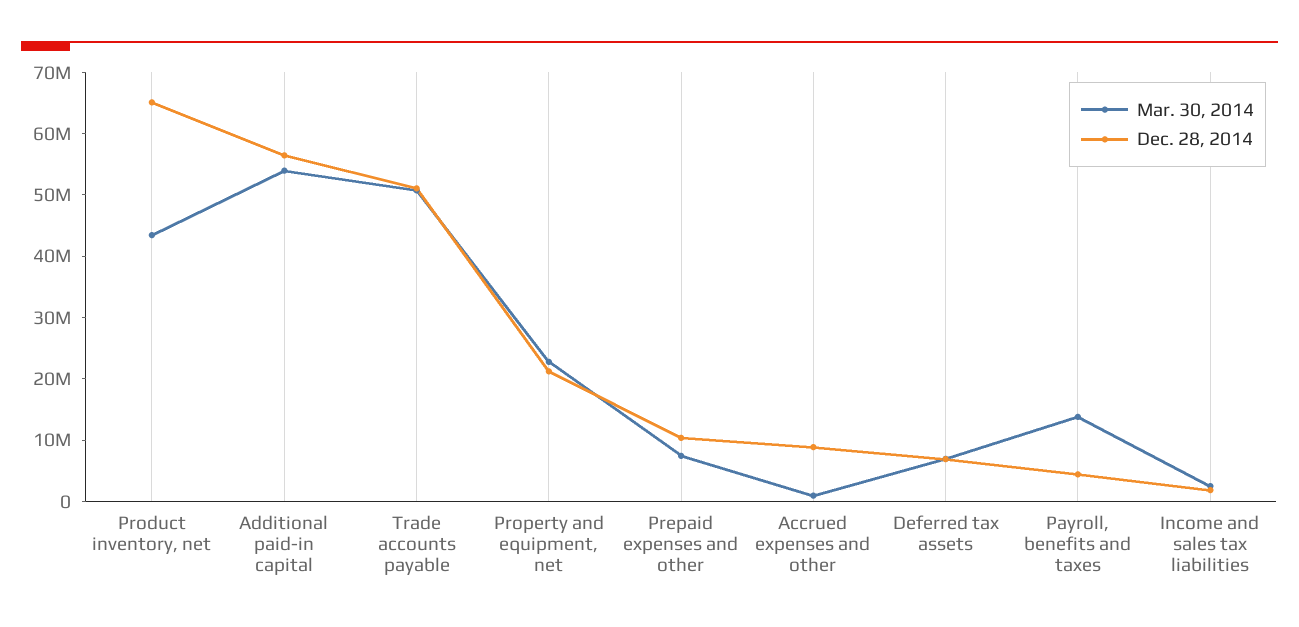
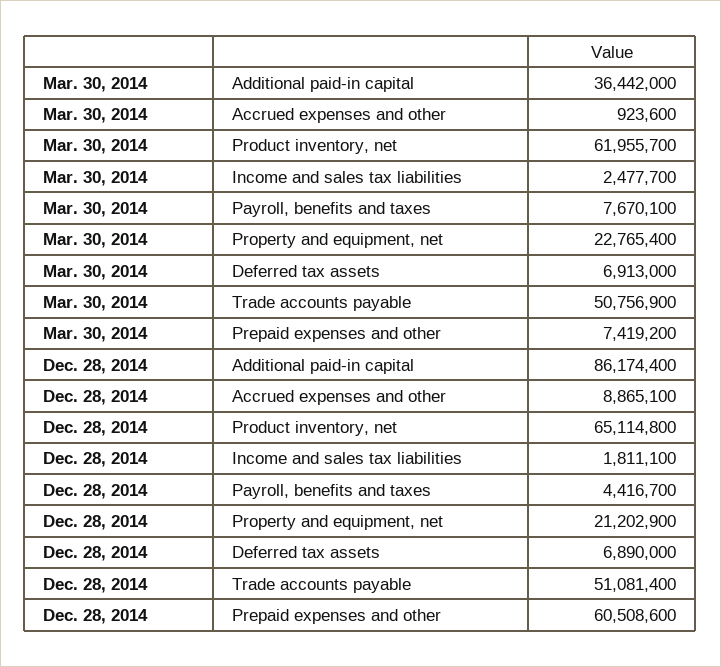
  {
    "Mar. 30, 2014": {
-     "Product inventory, net": 44000000,
+     "Product inventory, net": 61955700,
-     "Additional paid-in capital": 54000000,
+     "Additional paid-in capital": 36442000,
      "Trade accounts payable": 50756900,
      "Property and equipment, net": 22765400,
      "Prepaid expenses and other": 7419200,
      "Accrued expenses and other": 923600,
      "Deferred tax assets": 6913000,
-     "Payroll, benefits and taxes": 14000000,
+     "Payroll, benefits and taxes": 7670100,
      "Income and sales tax liabilities": 2477700
    },
    "Dec. 28, 2014": {
      "Product inventory, net": 65114800,
-     "Additional paid-in capital": 56000000,
+     "Additional paid-in capital": 86174400,
      "Trade accounts payable": 51081400,
      "Property and equipment, net": 21202900,
-     "Prepaid expenses and other": 10000000,
+     "Prepaid expenses and other": 60508600,
      "Accrued expenses and other": 8865100,
      "Deferred tax assets": 6890000,
      "Payroll, benefits and taxes": 4416700,
      "Income and sales tax liabilities": 1811100
    }
  }

